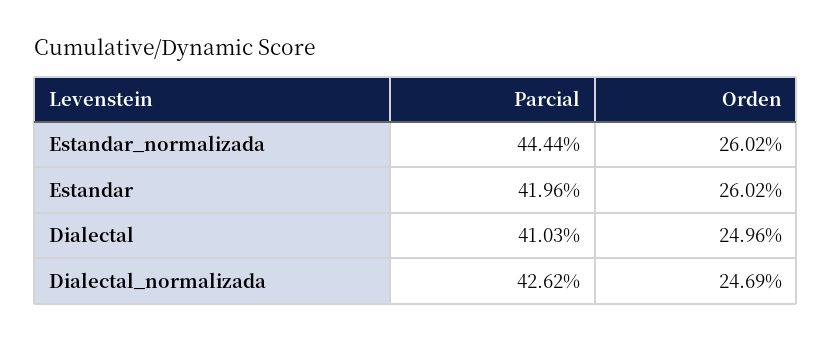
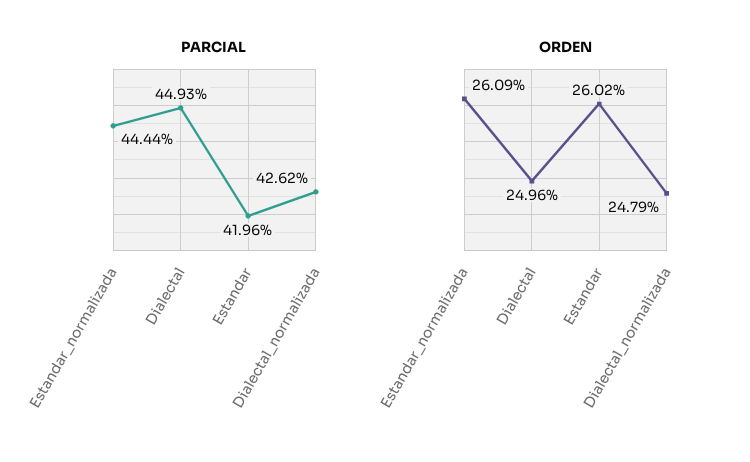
  {
    "Parcial": {
      "Estandar_normalizada": 44.44,
      "Estandar": 41.96,
-     "Dialectal": 41.03,
+     "Dialectal": 44.93,
      "Dialectal_normalizada": 42.62
    },
    "Orden": {
-     "Estandar_normalizada": 26.02,
+     "Estandar_normalizada": 26.09,
      "Estandar": 26.02,
      "Dialectal": 24.96,
-     "Dialectal_normalizada": 24.69
+     "Dialectal_normalizada": 24.79
    }
  }

